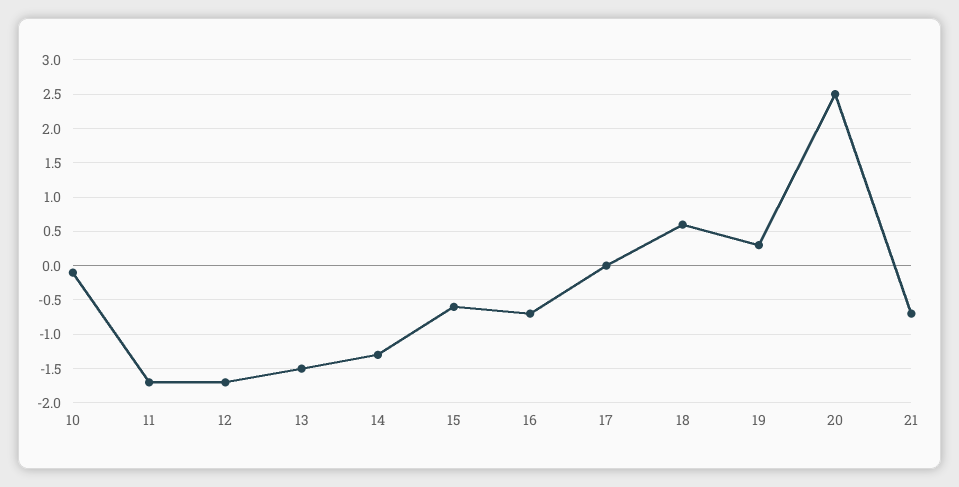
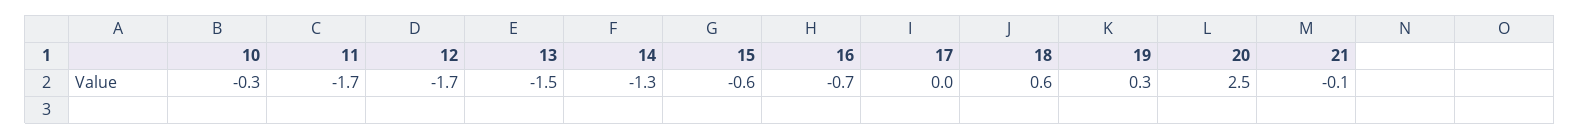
  {
-   "10": -0.1,
+   "10": -0.3,
    "11": -1.7,
    "12": -1.7,
    "13": -1.5,
    "14": -1.3,
    "15": -0.6,
    "16": -0.7,
    "17": 0,
    "18": 0.6,
    "19": 0.3,
    "20": 2.5,
-   "21": -0.7
+   "21": -0.1
  }

